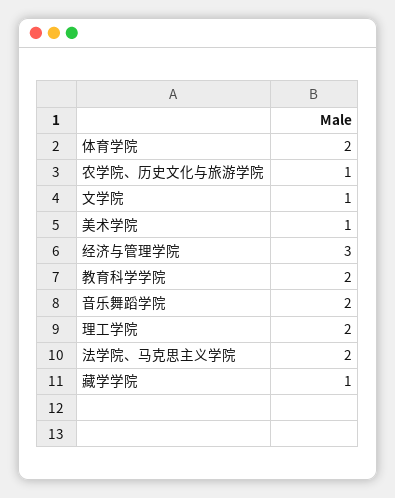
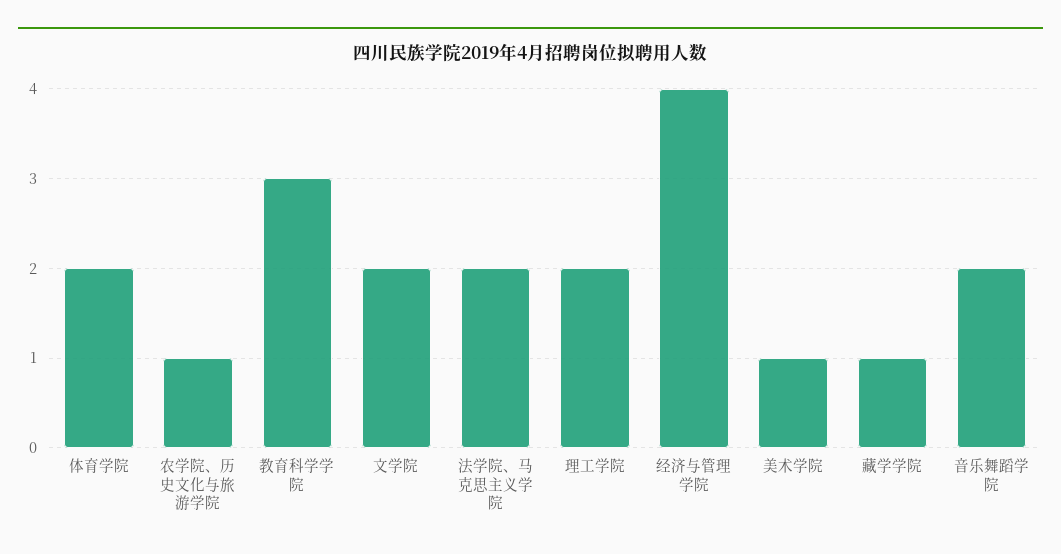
  {
    "体育学院": 2,
    "农学院、历史文化与旅游学院": 1,
-   "文学院": 1,
+   "文学院": 2,
    "美术学院": 1,
-   "经济与管理学院": 3,
+   "经济与管理学院": 4,
-   "教育科学学院": 2,
+   "教育科学学院": 3,
    "音乐舞蹈学院": 2,
    "理工学院": 2,
    "法学院、马克思主义学院": 2,
    "藏学学院": 1
  }

